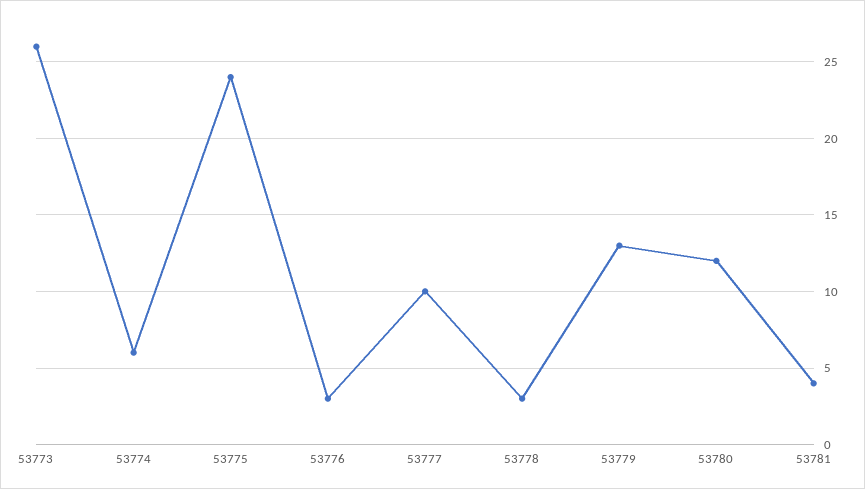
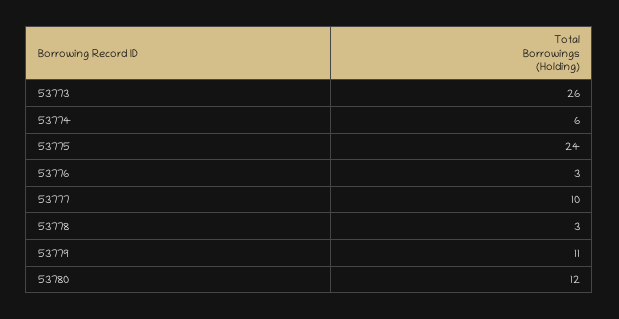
  {
    "53773": 26,
    "53774": 6,
    "53775": 24,
    "53776": 3,
    "53777": 10,
    "53778": 3,
-   "53779": 13,
+   "53779": 11,
-   "53780": 12,
+   "53780": 12
-   "53781": 4
  }

